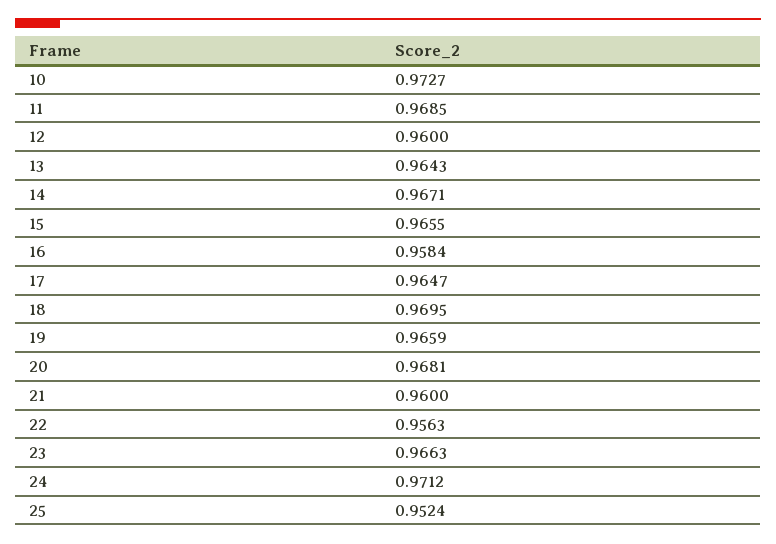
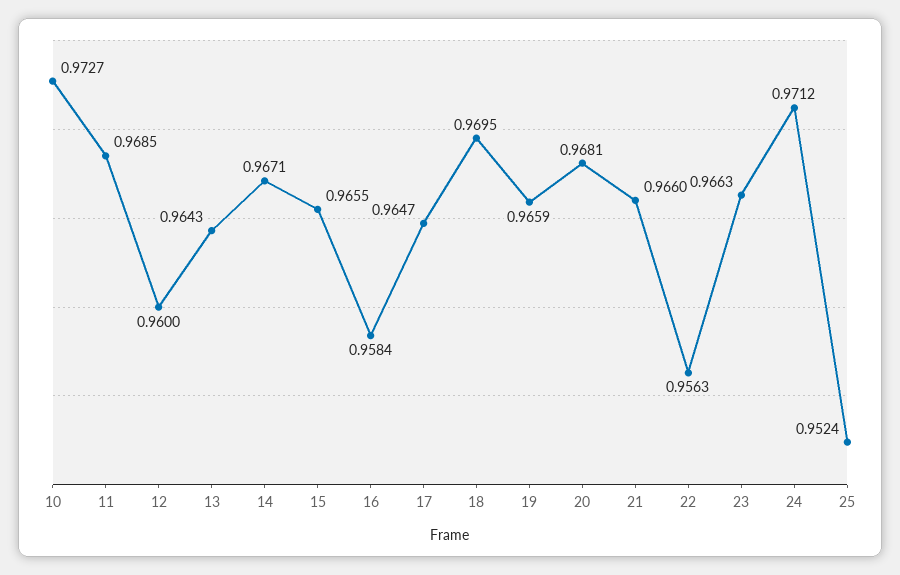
  {
    "10": 0.9727,
    "11": 0.9685,
    "12": 0.96,
    "13": 0.9643,
    "14": 0.9671,
    "15": 0.9655,
    "16": 0.9584,
    "17": 0.9647,
    "18": 0.9695,
    "19": 0.9659,
    "20": 0.9681,
-   "21": 0.96,
+   "21": 0.966,
    "22": 0.9563,
    "23": 0.9663,
    "24": 0.9712,
    "25": 0.9524
  }

